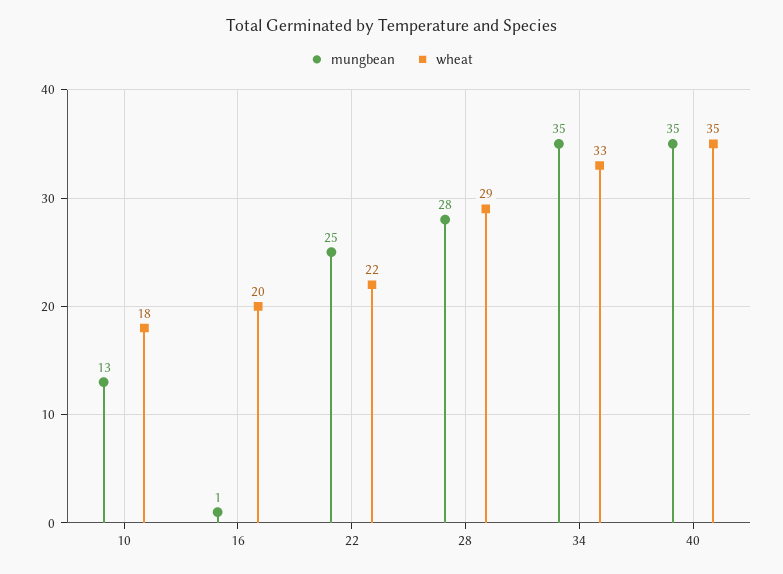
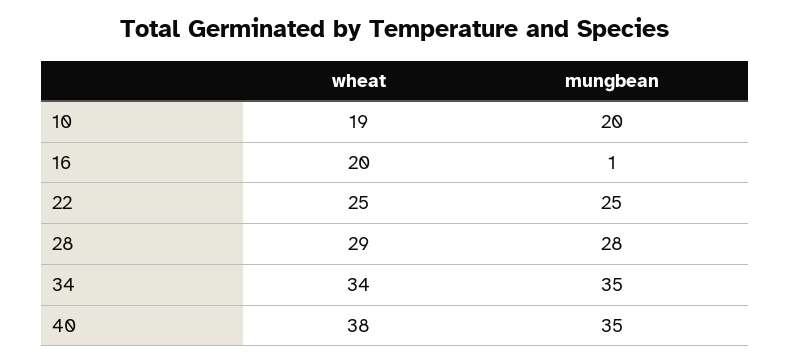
  {
    "mungbean": {
-     "10": 13,
+     "10": 20,
      "16": 1,
      "22": 25,
      "28": 28,
      "34": 35,
      "40": 35
    },
    "wheat": {
-     "10": 18,
+     "10": 19,
      "16": 20,
-     "22": 22,
+     "22": 25,
      "28": 29,
-     "34": 33,
+     "34": 34,
-     "40": 35
+     "40": 38
    }
  }

